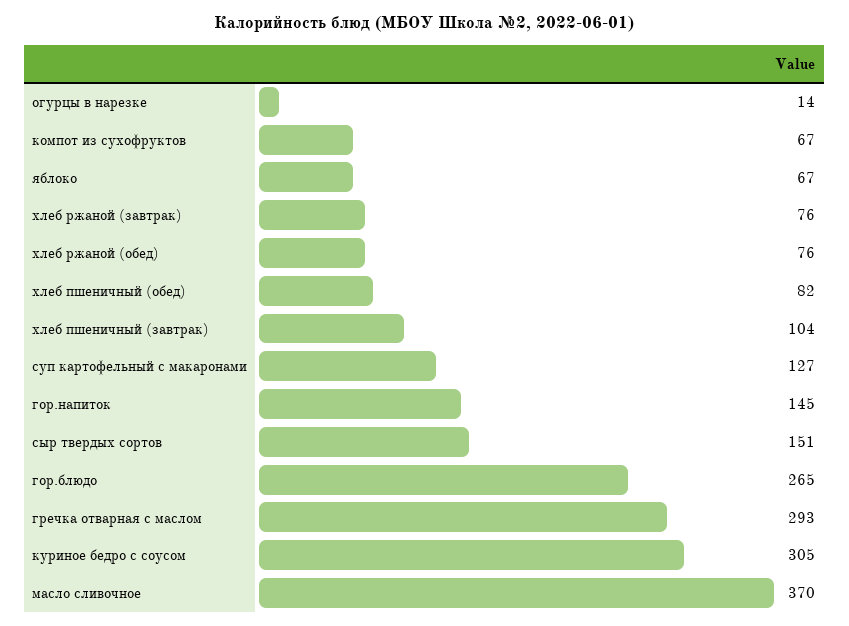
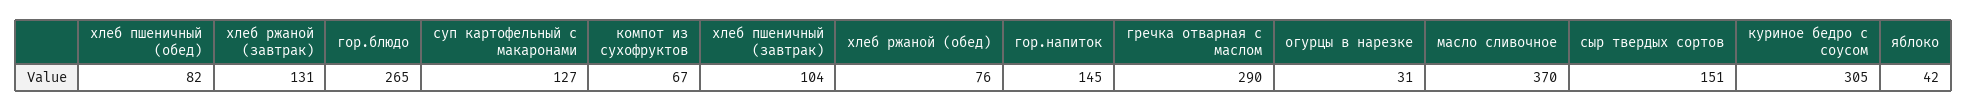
  {
-   "огурцы в нарезке": 14,
+   "огурцы в нарезке": 31,
    "компот из сухофруктов": 67,
-   "яблоко": 67,
+   "яблоко": 42,
-   "хлеб ржаной (завтрак)": 76,
+   "хлеб ржаной (завтрак)": 131,
    "хлеб ржаной (обед)": 76,
    "хлеб пшеничный (обед)": 82,
    "хлеб пшеничный (завтрак)": 104,
    "суп картофельный с макаронами": 127,
    "гор.напиток": 145,
    "сыр твердых сортов": 151,
    "гор.блюдо": 265,
-   "гречка отварная с маслом": 293,
+   "гречка отварная с маслом": 290,
    "куриное бедро с соусом": 305,
    "масло сливочное": 370
  }

